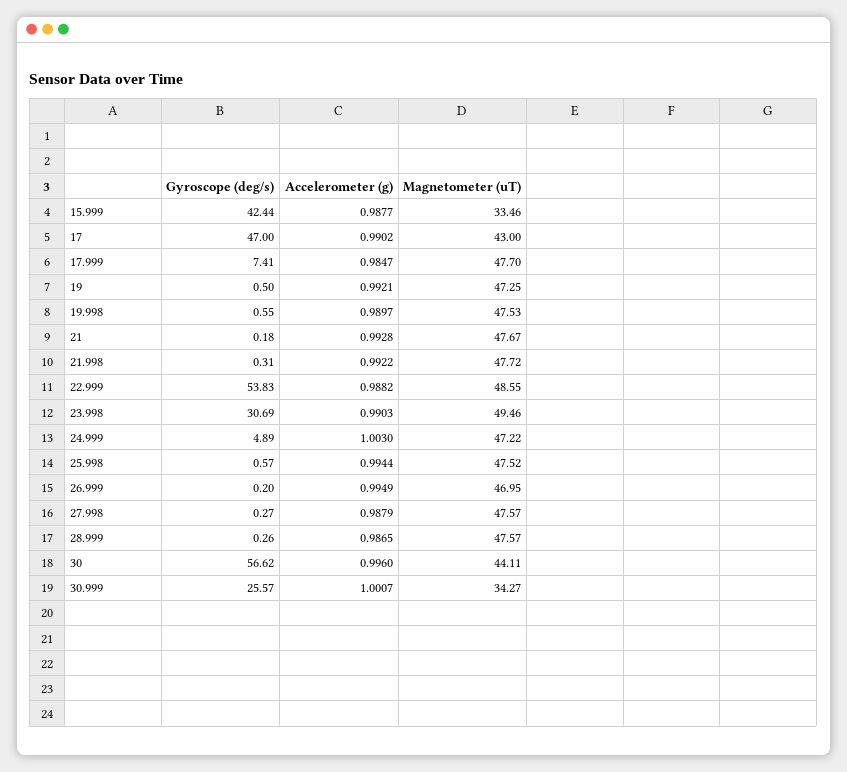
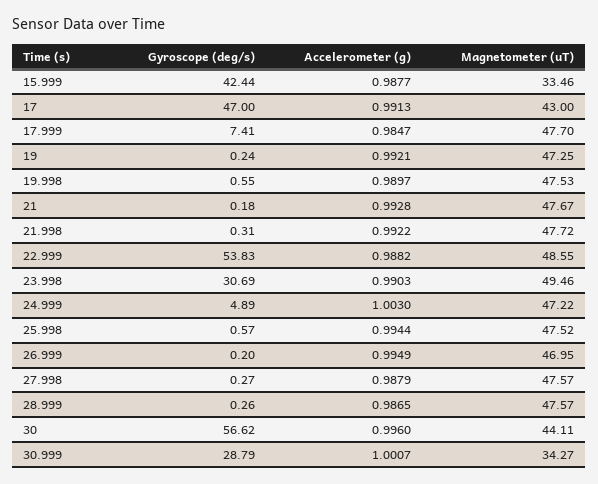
  {
    "Gyroscope (deg/s)": {
      "15.999": 42.44,
      "17": 47,
      "17.999": 7.41,
-     "19": 0.5,
+     "19": 0.24,
      "19.998": 0.55,
      "21": 0.18,
      "21.998": 0.31,
      "22.999": 53.83,
      "23.998": 30.69,
      "24.999": 4.89,
      "25.998": 0.57,
      "26.999": 0.2,
      "27.998": 0.27,
      "28.999": 0.26,
      "30": 56.62,
-     "30.999": 25.57
+     "30.999": 28.79
    },
    "Accelerometer (g)": {
      "15.999": 0.9877,
-     "17": 0.9902,
+     "17": 0.9913,
      "17.999": 0.9847,
      "19": 0.9921,
      "19.998": 0.9897,
      "21": 0.9928,
      "21.998": 0.9922,
      "22.999": 0.9882,
      "23.998": 0.9903,
      "24.999": 1.003,
      "25.998": 0.9944,
      "26.999": 0.9949,
      "27.998": 0.9879,
      "28.999": 0.9865,
      "30": 0.996,
      "30.999": 1.0007
    },
    "Magnetometer (uT)": {
      "15.999": 33.46,
      "17": 43,
      "17.999": 47.7,
      "19": 47.25,
      "19.998": 47.53,
      "21": 47.67,
      "21.998": 47.72,
      "22.999": 48.55,
      "23.998": 49.46,
      "24.999": 47.22,
      "25.998": 47.52,
      "26.999": 46.95,
      "27.998": 47.57,
      "28.999": 47.57,
      "30": 44.11,
      "30.999": 34.27
    }
  }

